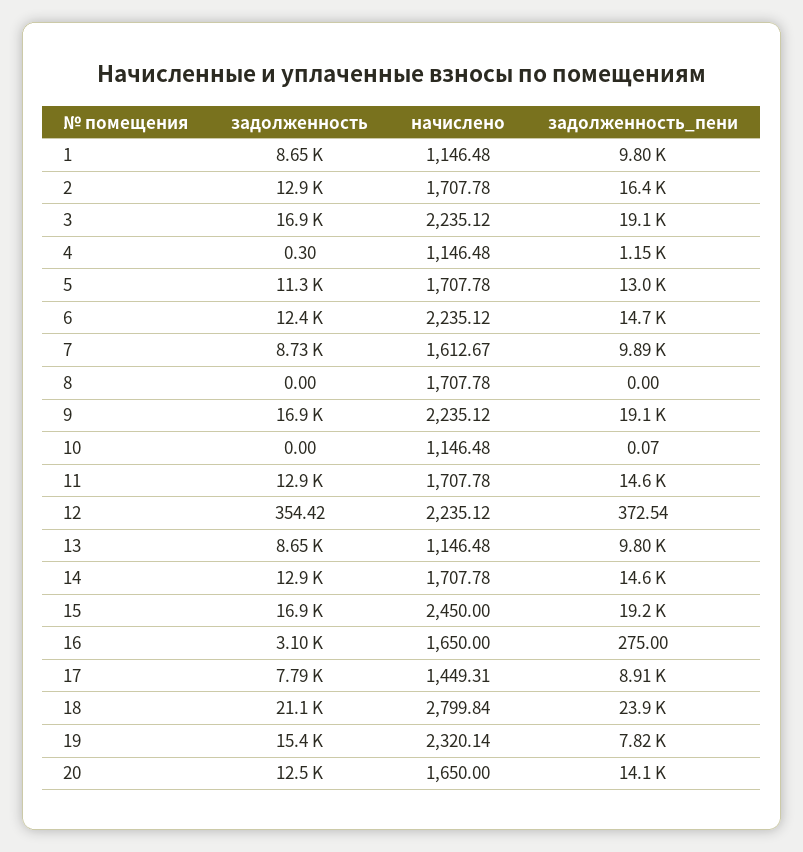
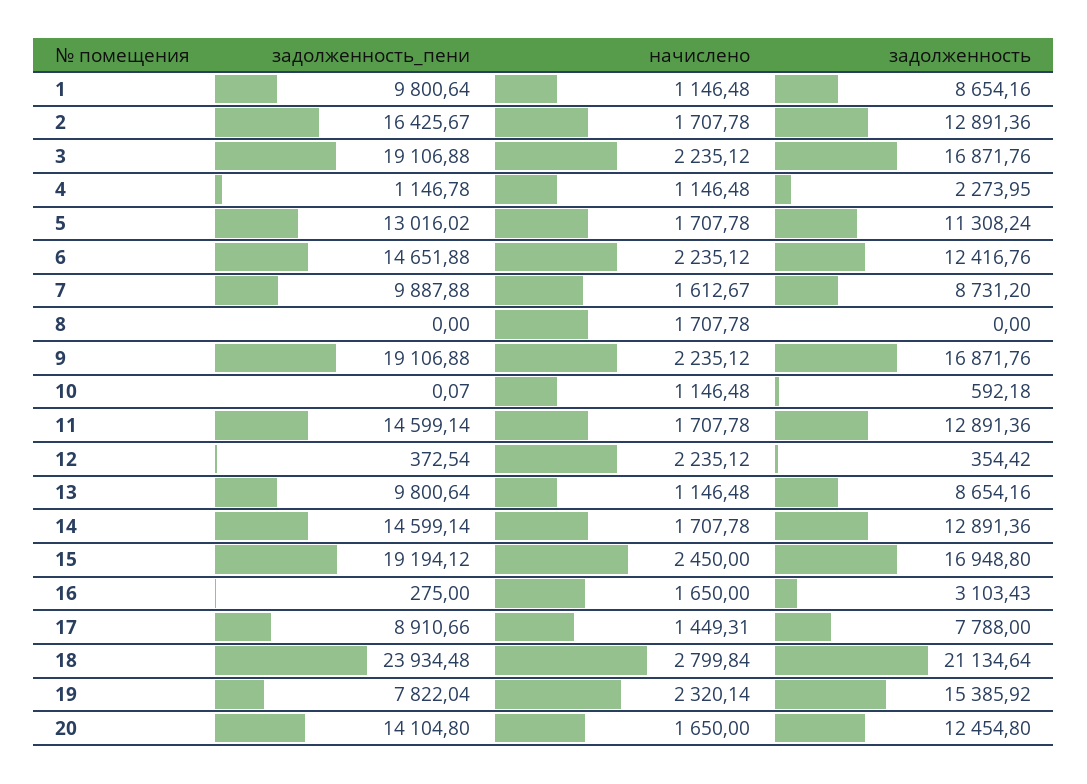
  {
    "задолженность": {
      "1": 8654.16,
      "2": 12891.36,
      "3": 16871.76,
-     "4": 0.3,
+     "4": 2273.95,
      "5": 11308.24,
      "6": 12416.76,
      "7": 8731.2,
      "8": 0,
      "9": 16871.76,
-     "10": 0,
+     "10": 592.18,
      "11": 12891.36,
      "12": 354.42,
      "13": 8654.16,
      "14": 12891.36,
      "15": 16948.8,
      "16": 3103.43,
      "17": 7788,
      "18": 21134.64,
      "19": 15385.92,
      "20": 12454.8
    },
    "начислено": {
      "1": 1146.48,
      "2": 1707.78,
      "3": 2235.12,
      "4": 1146.48,
      "5": 1707.78,
      "6": 2235.12,
      "7": 1612.67,
      "8": 1707.78,
      "9": 2235.12,
      "10": 1146.48,
      "11": 1707.78,
      "12": 2235.12,
      "13": 1146.48,
      "14": 1707.78,
      "15": 2450,
      "16": 1650,
      "17": 1449.31,
      "18": 2799.84,
      "19": 2320.14,
      "20": 1650
    },
    "задолженность_пени": {
      "1": 9800.64,
      "2": 16425.67,
      "3": 19106.88,
      "4": 1146.78,
      "5": 13016.02,
      "6": 14651.88,
      "7": 9887.88,
      "8": 0,
      "9": 19106.88,
      "10": 0.07,
      "11": 14599.14,
      "12": 372.54,
      "13": 9800.64,
      "14": 14599.14,
      "15": 19194.12,
      "16": 275,
      "17": 8910.66,
      "18": 23934.48,
      "19": 7822.04,
      "20": 14104.8
    }
  }

